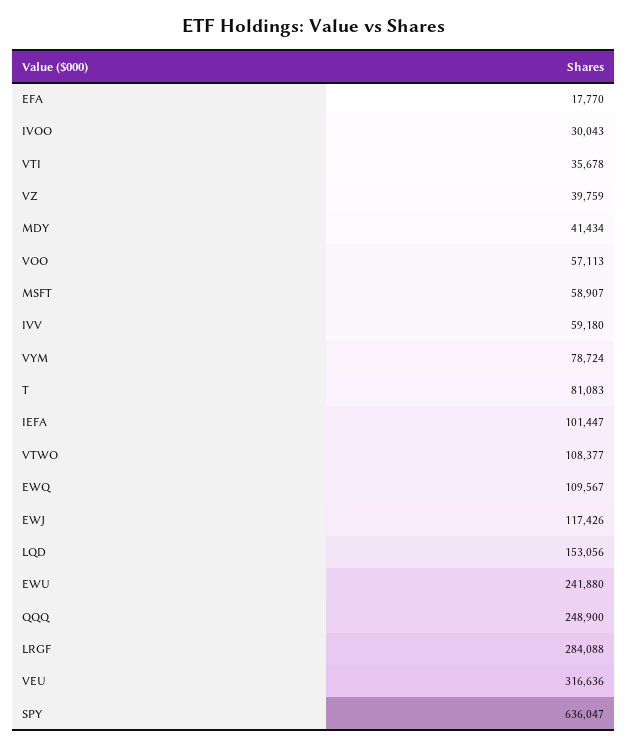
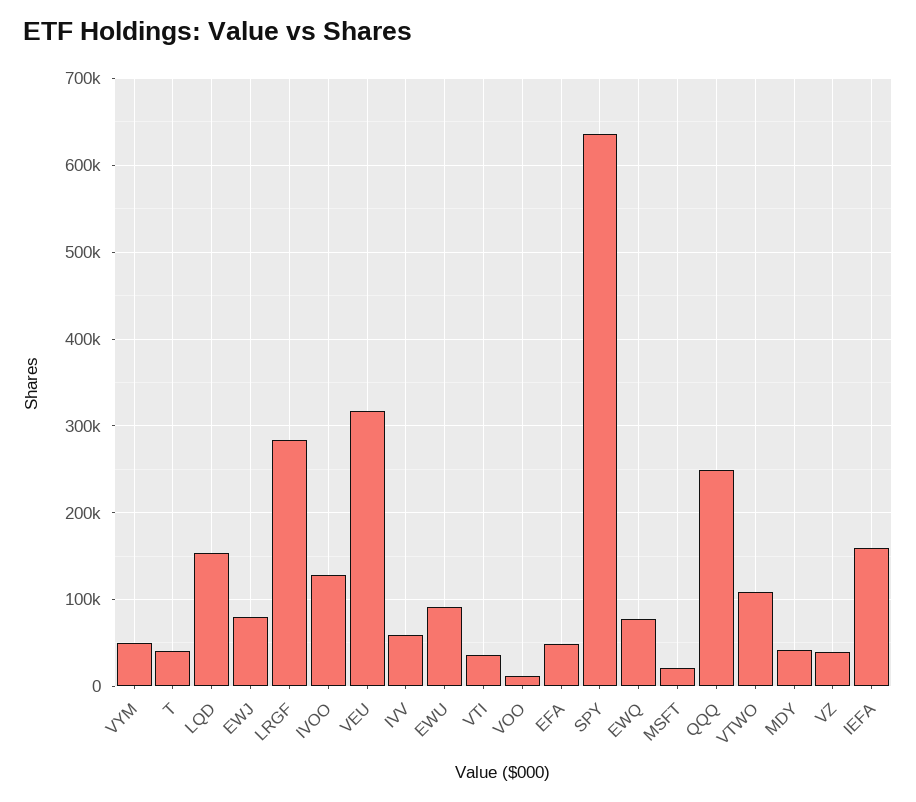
  {
-   "EFA": 17770,
+   "EFA": 50000,
-   "IVOO": 30043,
+   "IVOO": 130000,
    "VTI": 35678,
    "VZ": 39759,
    "MDY": 41434,
-   "VOO": 57113,
+   "VOO": 10000,
-   "MSFT": 58907,
+   "MSFT": 20000,
    "IVV": 59180,
-   "VYM": 78724,
+   "VYM": 50000,
-   "T": 81083,
+   "T": 40000,
-   "IEFA": 101447,
+   "IEFA": 160000,
    "VTWO": 108377,
-   "EWQ": 109567,
+   "EWQ": 80000,
-   "EWJ": 117426,
+   "EWJ": 80000,
    "LQD": 153056,
-   "EWU": 241880,
+   "EWU": 90000,
    "QQQ": 248900,
    "LRGF": 284088,
    "VEU": 316636,
    "SPY": 636047
  }

